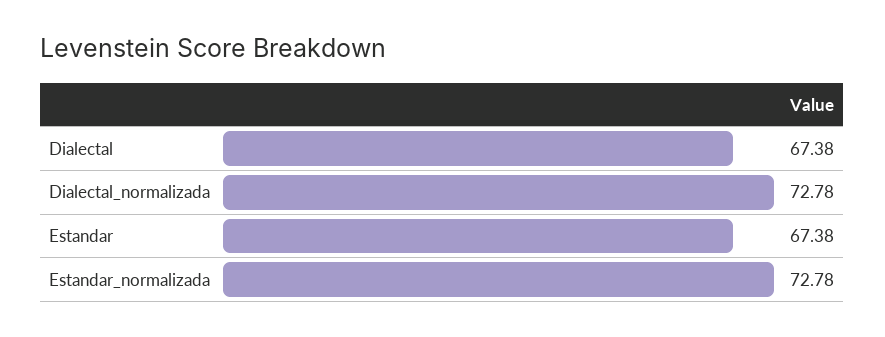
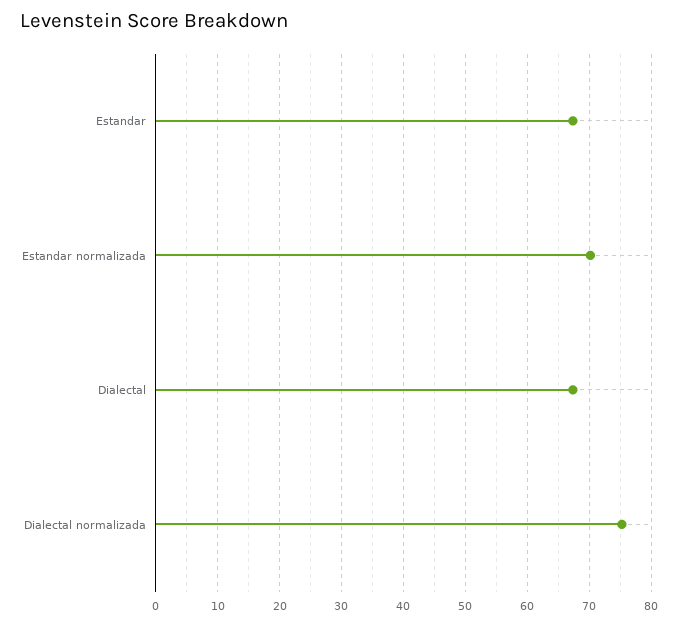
  {
    "Dialectal": 67.38,
-   "Dialectal_normalizada": 72.78,
+   "Dialectal_normalizada": 75,
    "Estandar": 67.38,
-   "Estandar_normalizada": 72.78
+   "Estandar_normalizada": 70
  }

